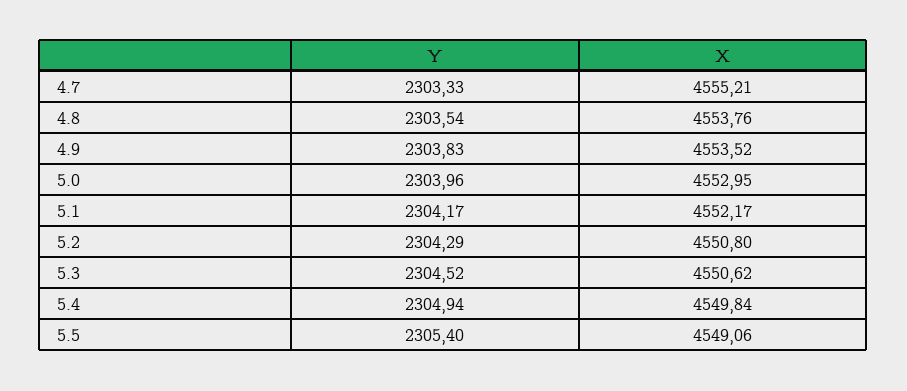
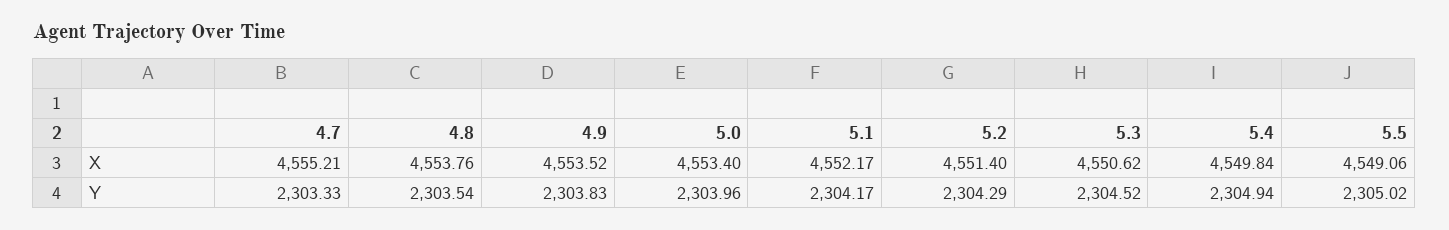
  {
    "Y": {
      "4.7": 2303.33,
      "4.8": 2303.54,
      "4.9": 2303.83,
      "5.0": 2303.96,
      "5.1": 2304.17,
      "5.2": 2304.29,
      "5.3": 2304.52,
      "5.4": 2304.94,
-     "5.5": 2305.4
+     "5.5": 2305.02
    },
    "X": {
      "4.7": 4555.21,
      "4.8": 4553.76,
      "4.9": 4553.52,
-     "5.0": 4552.95,
+     "5.0": 4553.4,
      "5.1": 4552.17,
-     "5.2": 4550.8,
+     "5.2": 4551.4,
      "5.3": 4550.62,
      "5.4": 4549.84,
      "5.5": 4549.06
    }
  }

